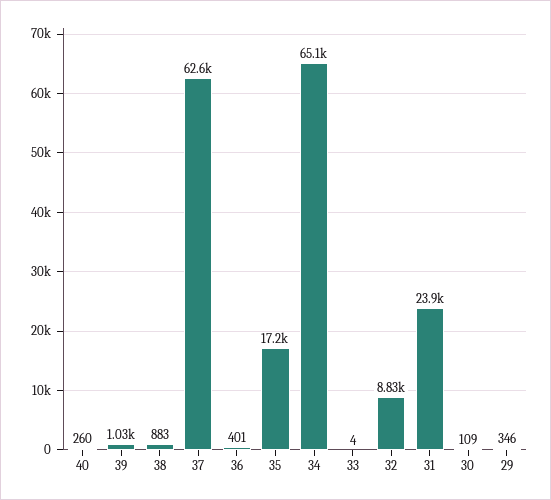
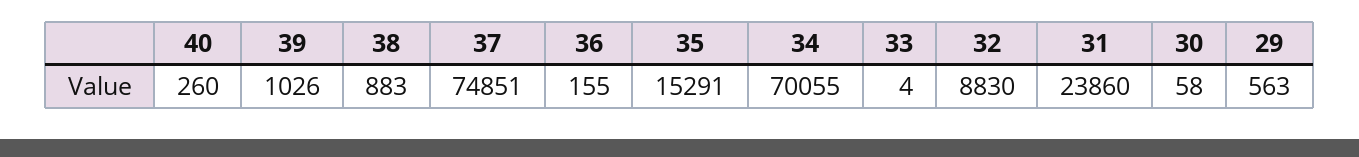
  {
    "40": 260,
    "39": 1026,
    "38": 883,
-   "37": 62600,
+   "37": 74851,
-   "36": 401,
+   "36": 155,
-   "35": 17200,
+   "35": 15291,
-   "34": 65100,
+   "34": 70055,
    "33": 4,
    "32": 8830,
    "31": 23860,
-   "30": 109,
+   "30": 58,
-   "29": 346
+   "29": 563
  }

